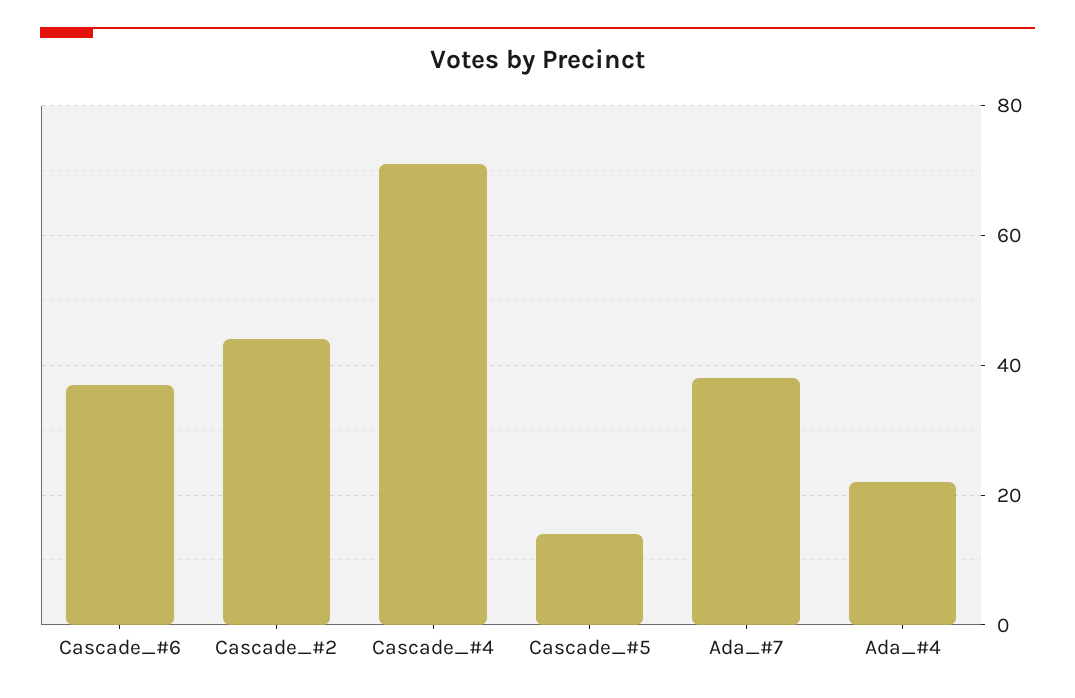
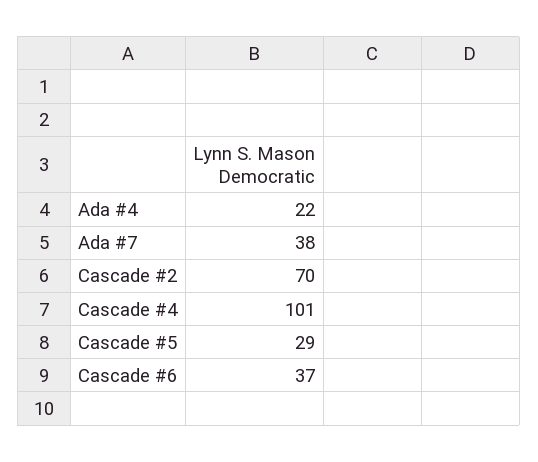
  {
    "Cascade_#6": 37,
-   "Cascade_#2": 45,
+   "Cascade_#2": 70,
-   "Cascade_#4": 70,
+   "Cascade_#4": 101,
-   "Cascade_#5": 15,
+   "Cascade_#5": 29,
    "Ada_#7": 38,
    "Ada_#4": 22
  }

